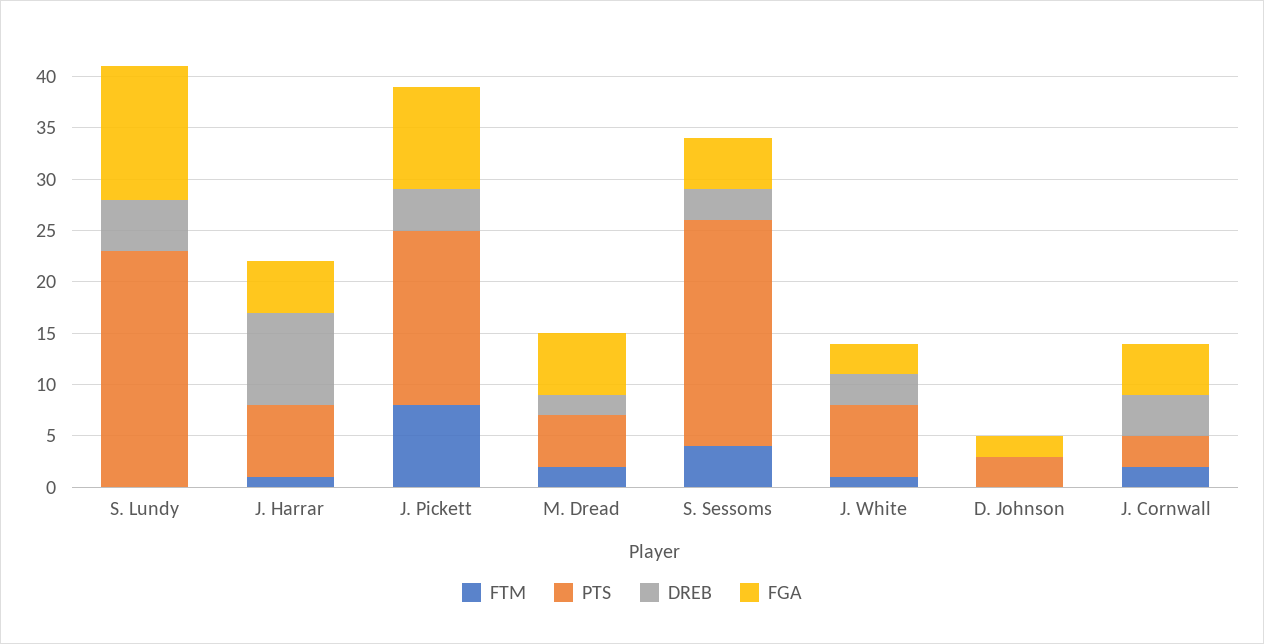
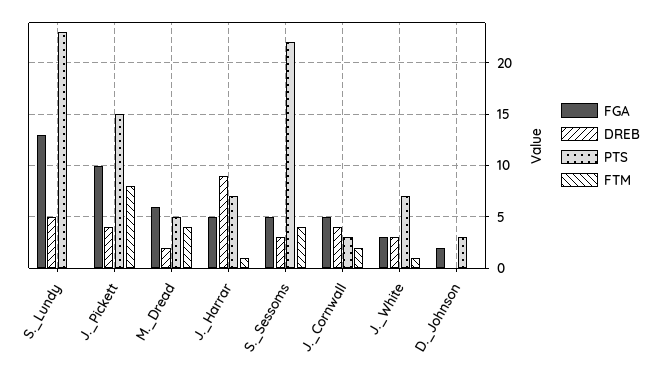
  {
    "FTM": {
      "S. Lundy": 0,
      "J. Harrar": 1,
      "J. Pickett": 8,
-     "M. Dread": 2,
+     "M. Dread": 4,
      "S. Sessoms": 4,
      "J. White": 1,
      "D. Johnson": 0,
      "J. Cornwall": 2
    },
    "PTS": {
      "S. Lundy": 23,
      "J. Harrar": 7,
-     "J. Pickett": 17,
+     "J. Pickett": 15,
      "M. Dread": 5,
      "S. Sessoms": 22,
      "J. White": 7,
      "D. Johnson": 3,
      "J. Cornwall": 3
    },
    "DREB": {
      "S. Lundy": 5,
      "J. Harrar": 9,
      "J. Pickett": 4,
      "M. Dread": 2,
      "S. Sessoms": 3,
      "J. White": 3,
      "D. Johnson": 0,
      "J. Cornwall": 4
    },
    "FGA": {
      "S. Lundy": 13,
      "J. Harrar": 5,
      "J. Pickett": 10,
      "M. Dread": 6,
      "S. Sessoms": 5,
      "J. White": 3,
      "D. Johnson": 2,
      "J. Cornwall": 5
    }
  }

